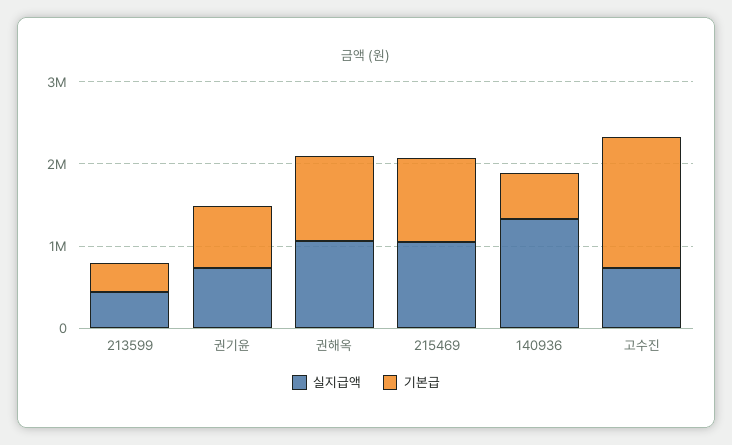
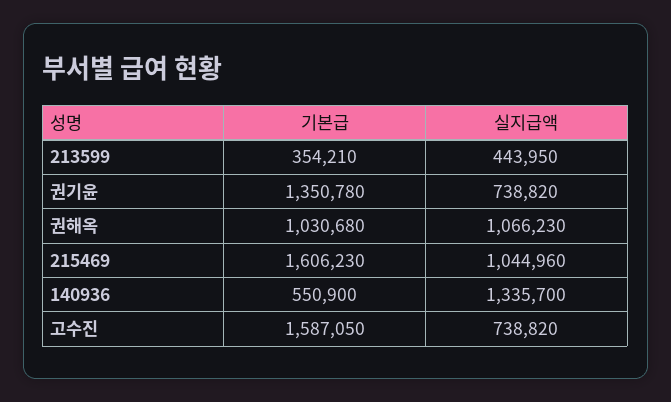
  {
    "실지급액": {
      "213599": 443950,
      "권기윤": 738820,
      "권해옥": 1066230,
      "215469": 1044960,
      "140936": 1335700,
      "고수진": 738820
    },
    "기본급": {
      "213599": 354210,
-     "권기윤": 800000,
+     "권기윤": 1350780,
      "권해옥": 1030680,
-     "215469": 1000000,
+     "215469": 1606230,
      "140936": 550900,
      "고수진": 1587050
    }
  }

